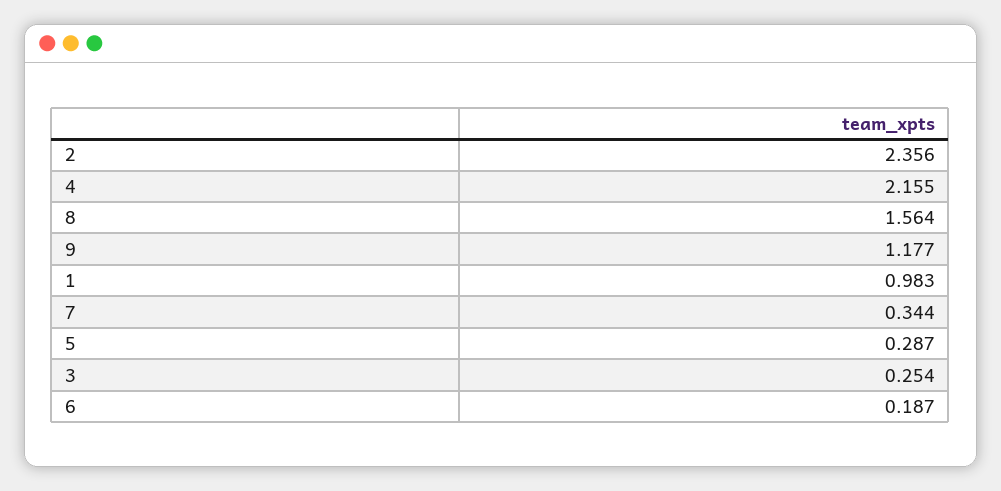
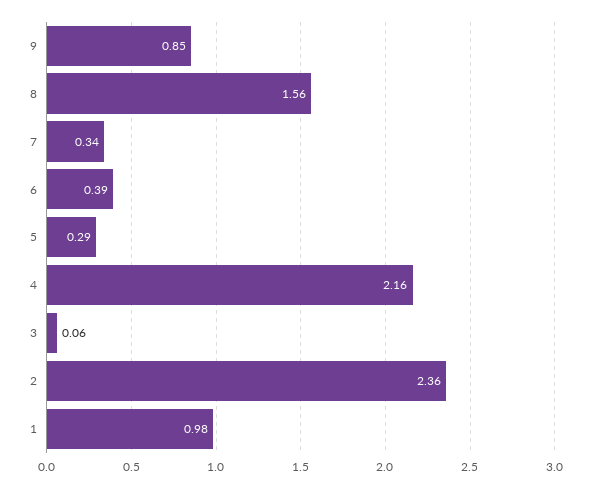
  {
    "2": 2.356,
    "4": 2.155,
    "8": 1.564,
-   "9": 1.177,
+   "9": 0.85,
    "1": 0.983,
    "7": 0.344,
    "5": 0.287,
-   "3": 0.254,
+   "3": 0.06,
-   "6": 0.187
+   "6": 0.39
  }

